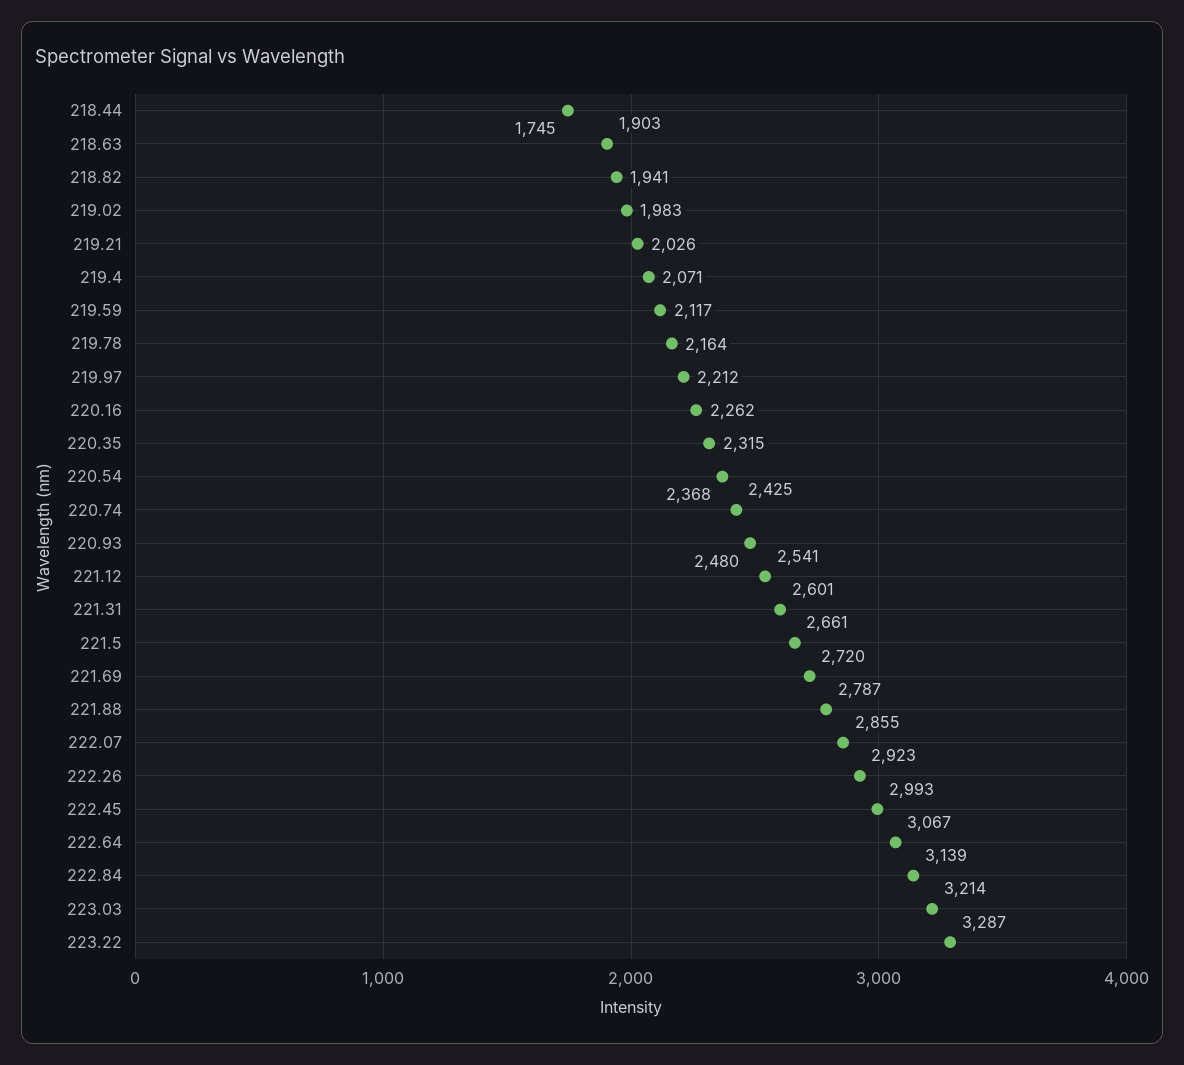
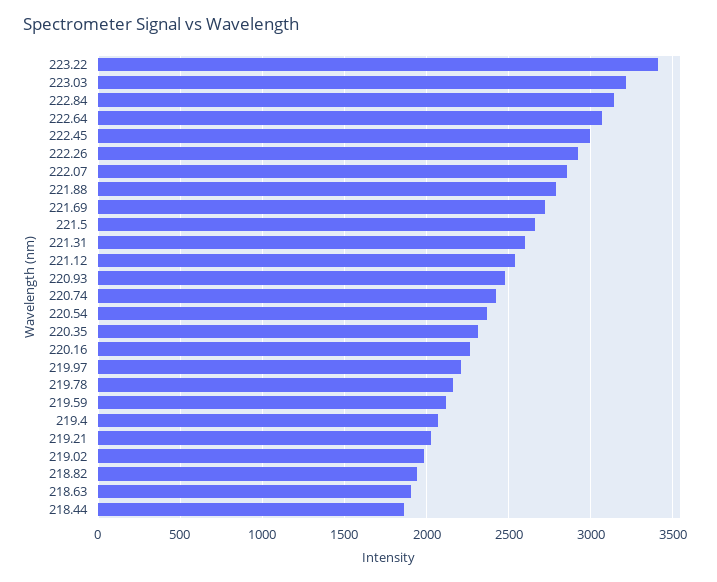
  {
-   "218.44": 1745,
+   "218.44": 1850,
    "218.63": 1903,
    "218.82": 1941,
    "219.02": 1983,
    "219.21": 2026,
    "219.4": 2071,
    "219.59": 2117,
    "219.78": 2164,
    "219.97": 2212,
    "220.16": 2262,
    "220.35": 2315,
    "220.54": 2368,
    "220.74": 2425,
    "220.93": 2480,
    "221.12": 2541,
    "221.31": 2601,
    "221.5": 2661,
    "221.69": 2720,
    "221.88": 2787,
    "222.07": 2855,
    "222.26": 2923,
    "222.45": 2993,
    "222.64": 3067,
    "222.84": 3139,
    "223.03": 3214,
-   "223.22": 3287
+   "223.22": 3400
  }

